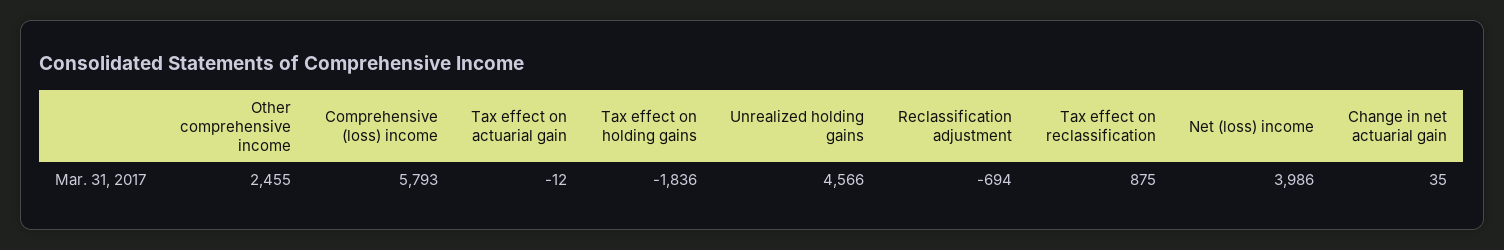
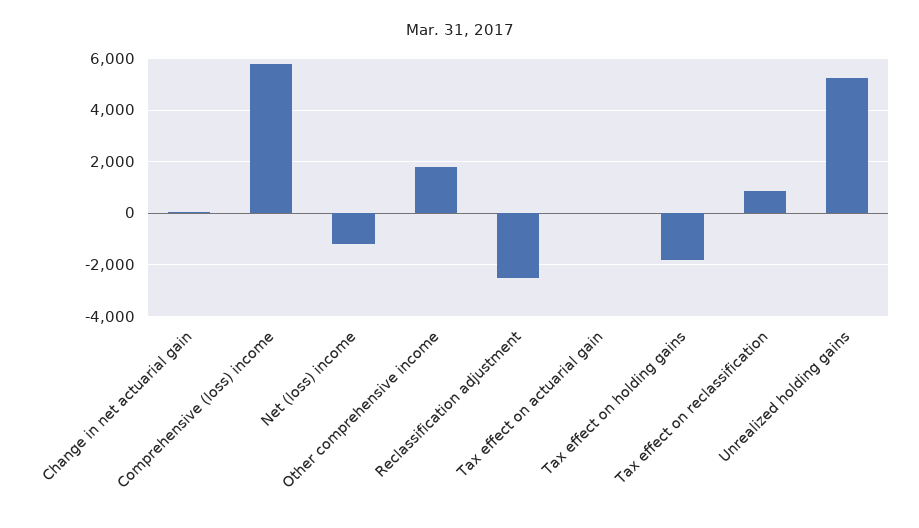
  {
-   "Other comprehensive income": 2455,
+   "Other comprehensive income": 1750,
    "Comprehensive (loss) income": 5793,
    "Tax effect on actuarial gain": -12,
    "Tax effect on holding gains": -1836,
-   "Unrealized holding gains": 4566,
+   "Unrealized holding gains": 5250,
-   "Reclassification adjustment": -694,
+   "Reclassification adjustment": -2500,
    "Tax effect on reclassification": 875,
-   "Net (loss) income": 3986,
+   "Net (loss) income": -1250,
    "Change in net actuarial gain": 35
  }

